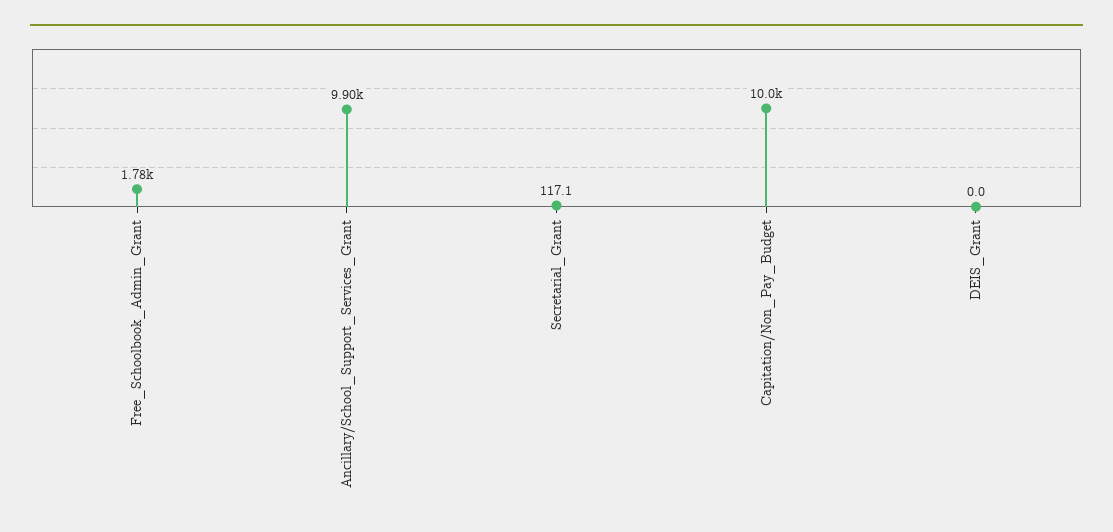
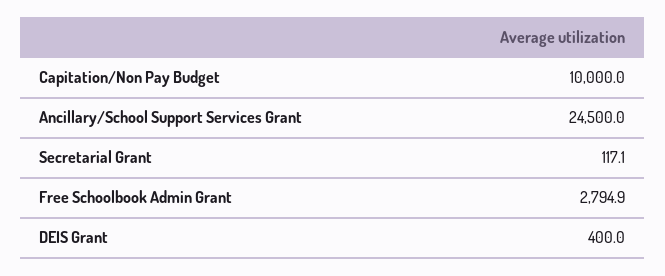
  {
-   "Free_Schoolbook_Admin_Grant": 1780,
+   "Free_Schoolbook_Admin_Grant": 2794.9,
-   "Ancillary/School_Support_Services_Grant": 9900,
+   "Ancillary/School_Support_Services_Grant": 24500,
    "Secretarial_Grant": 117.1,
    "Capitation/Non_Pay_Budget": 10000,
-   "DEIS_Grant": 0
+   "DEIS_Grant": 400
  }

